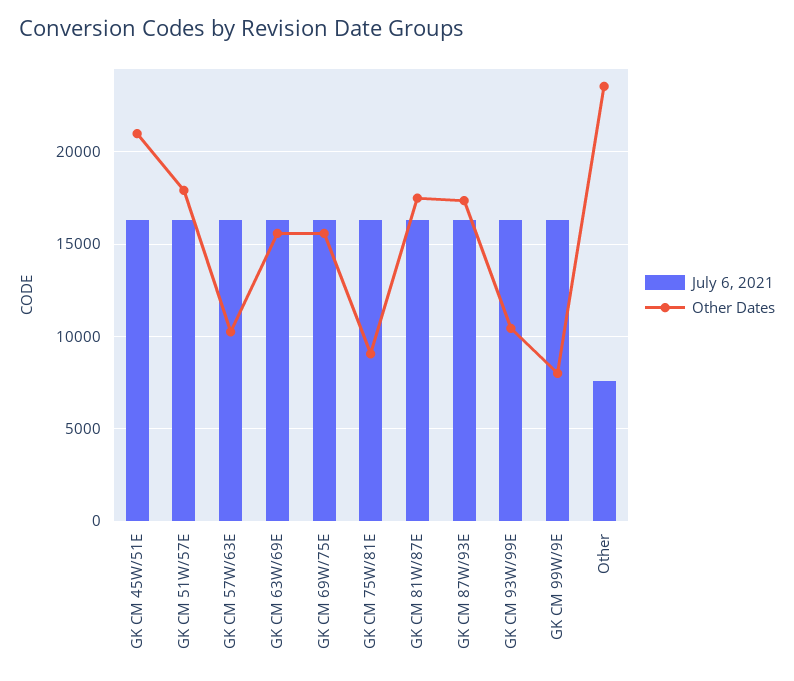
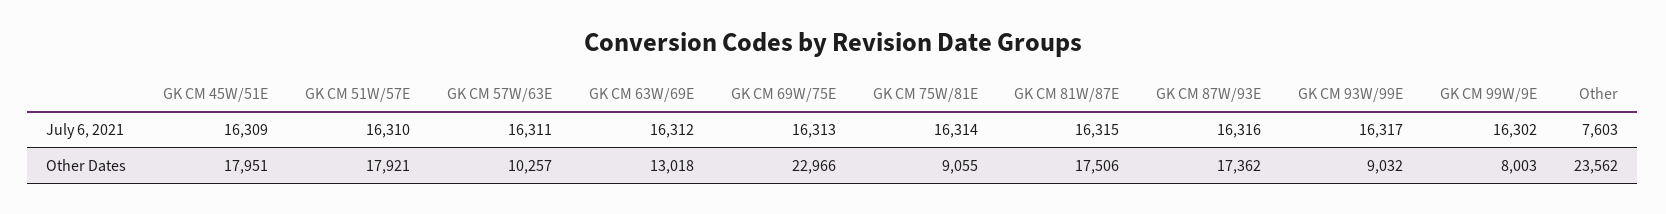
  {
    "July 6, 2021": {
      "GK CM 45W/51E": 16309,
      "GK CM 51W/57E": 16310,
      "GK CM 57W/63E": 16311,
      "GK CM 63W/69E": 16312,
      "GK CM 69W/75E": 16313,
      "GK CM 75W/81E": 16314,
      "GK CM 81W/87E": 16315,
      "GK CM 87W/93E": 16316,
      "GK CM 93W/99E": 16317,
      "GK CM 99W/9E": 16302,
      "Other": 7603
    },
    "Other Dates": {
-     "GK CM 45W/51E": 21000,
+     "GK CM 45W/51E": 17951,
      "GK CM 51W/57E": 17921,
      "GK CM 57W/63E": 10257,
-     "GK CM 63W/69E": 15500,
+     "GK CM 63W/69E": 13018,
-     "GK CM 69W/75E": 15500,
+     "GK CM 69W/75E": 22966,
      "GK CM 75W/81E": 9055,
      "GK CM 81W/87E": 17506,
      "GK CM 87W/93E": 17362,
-     "GK CM 93W/99E": 10500,
+     "GK CM 93W/99E": 9032,
      "GK CM 99W/9E": 8003,
      "Other": 23562
    }
  }

